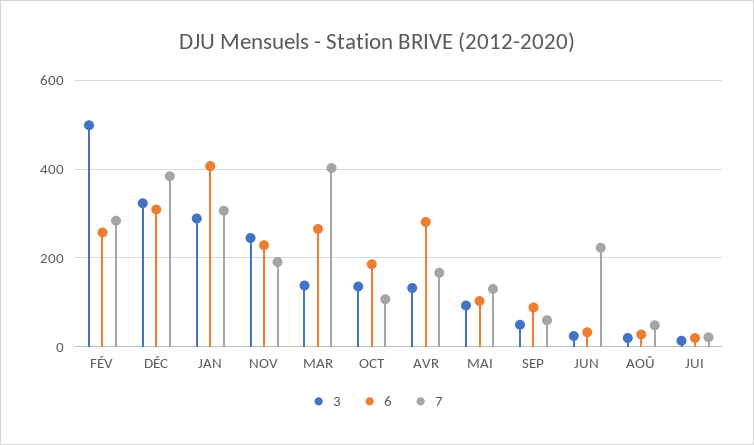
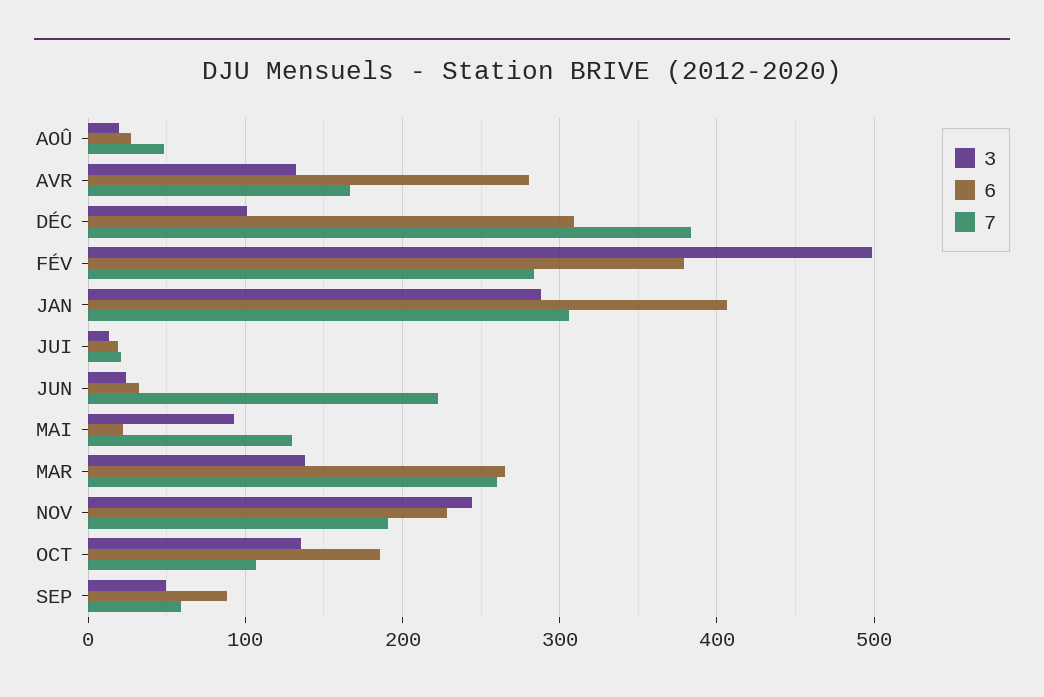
  {
    "3": {
      "FÉV": 500,
-     "DÉC": 320,
+     "DÉC": 100,
      "JAN": 290,
      "NOV": 240,
      "MAR": 140,
      "OCT": 140,
      "AVR": 130,
      "MAI": 90,
      "SEP": 50,
      "JUN": 20,
      "AOÛ": 20,
      "JUI": 10
    },
    "6": {
-     "FÉV": 260,
+     "FÉV": 380,
      "DÉC": 310,
      "JAN": 410,
      "NOV": 230,
      "MAR": 270,
      "OCT": 190,
      "AVR": 280,
-     "MAI": 100,
+     "MAI": 20,
      "SEP": 90,
      "JUN": 30,
      "AOÛ": 30,
      "JUI": 20
    },
    "7": {
      "FÉV": 280,
      "DÉC": 380,
      "JAN": 310,
      "NOV": 190,
-     "MAR": 400,
+     "MAR": 260,
      "OCT": 110,
      "AVR": 170,
      "MAI": 130,
      "SEP": 60,
      "JUN": 220,
      "AOÛ": 50,
      "JUI": 20
    }
  }

